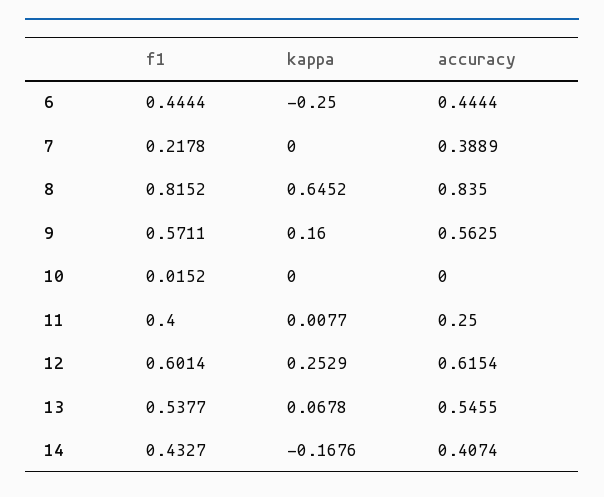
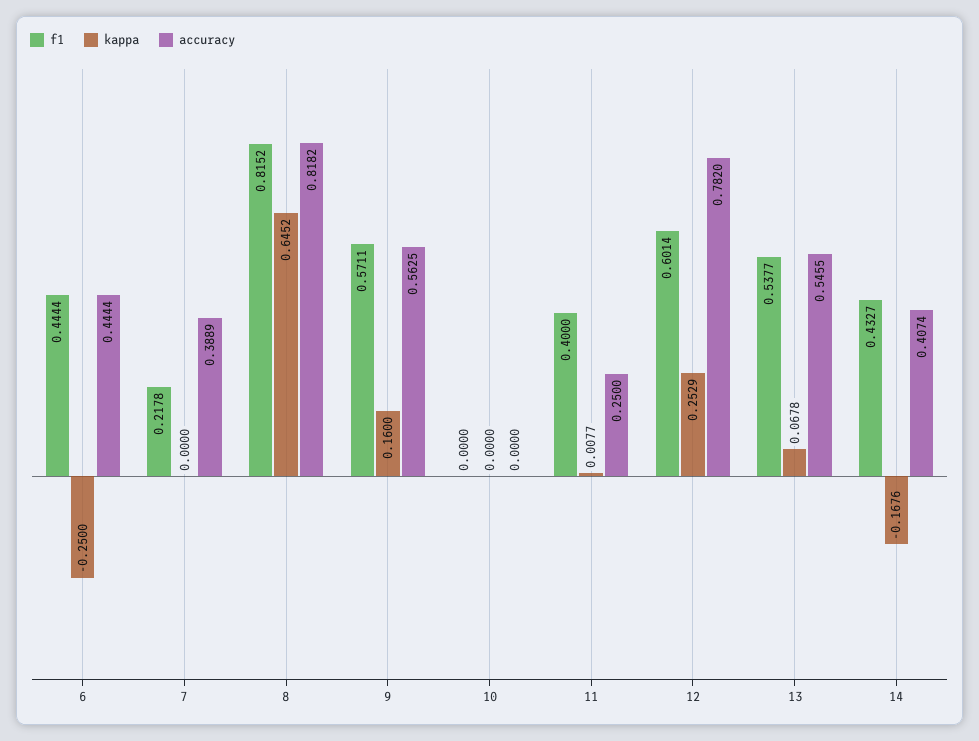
  {
    "f1": {
      "6": 0.4444,
      "7": 0.2178,
      "8": 0.8152,
      "9": 0.5711,
-     "10": 0.0152,
+     "10": 0,
      "11": 0.4,
      "12": 0.6014,
      "13": 0.5377,
      "14": 0.4327
    },
    "kappa": {
      "6": -0.25,
      "7": 0,
      "8": 0.6452,
      "9": 0.16,
      "10": 0,
      "11": 0.0077,
      "12": 0.2529,
      "13": 0.0678,
      "14": -0.1676
    },
    "accuracy": {
      "6": 0.4444,
      "7": 0.3889,
-     "8": 0.835,
+     "8": 0.8182,
      "9": 0.5625,
      "10": 0,
      "11": 0.25,
-     "12": 0.6154,
+     "12": 0.782,
      "13": 0.5455,
      "14": 0.4074
    }
  }

